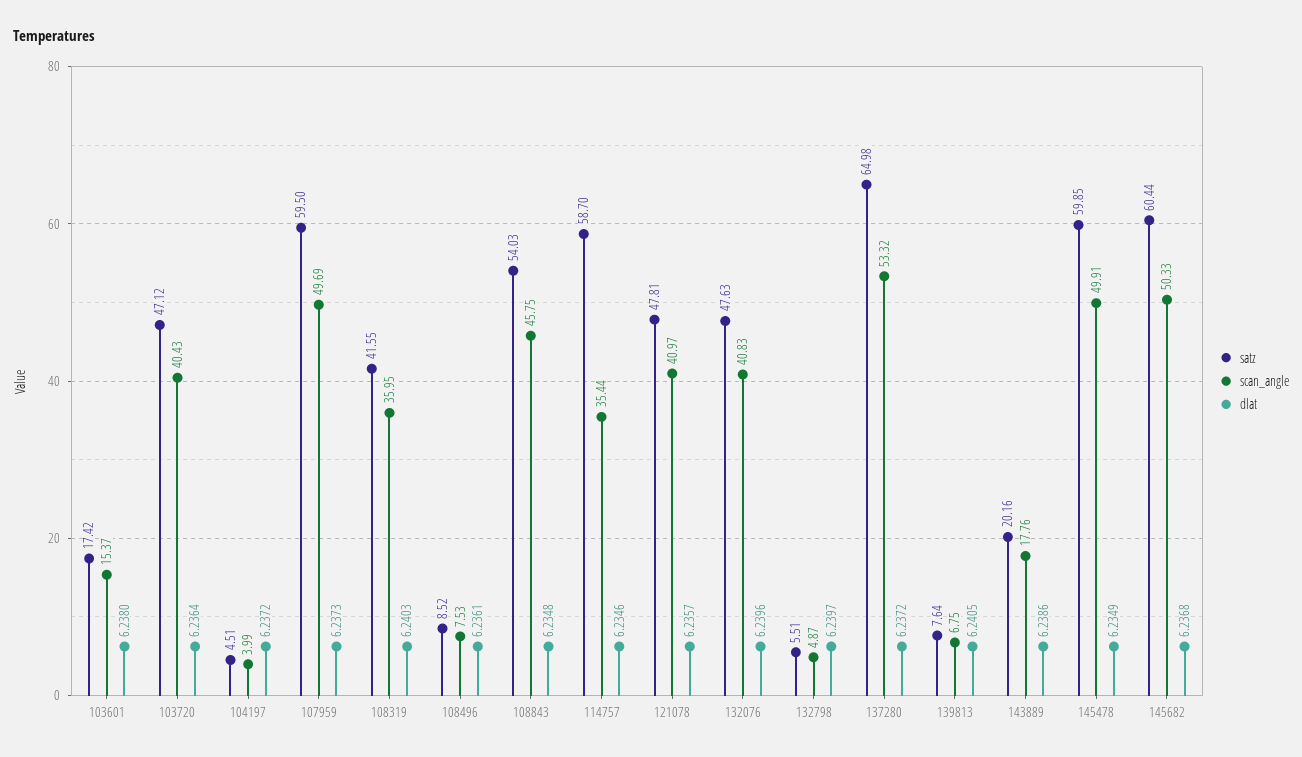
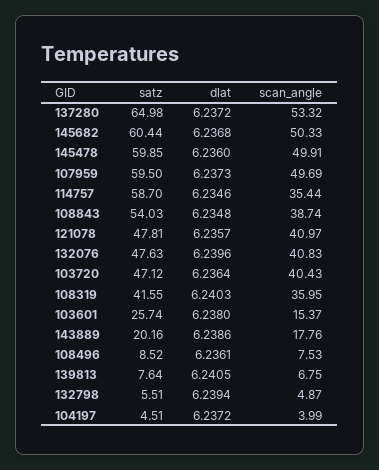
  {
    "satz": {
-     "103601": 17.42,
+     "103601": 25.74,
      "103720": 47.12,
      "104197": 4.51,
      "107959": 59.5,
      "108319": 41.55,
      "108496": 8.52,
      "108843": 54.03,
      "114757": 58.7,
      "121078": 47.81,
      "132076": 47.63,
      "132798": 5.51,
      "137280": 64.98,
      "139813": 7.64,
      "143889": 20.16,
      "145478": 59.85,
      "145682": 60.44
    },
    "scan_angle": {
      "103601": 15.37,
      "103720": 40.43,
      "104197": 3.99,
      "107959": 49.69,
      "108319": 35.95,
      "108496": 7.53,
-     "108843": 45.75,
+     "108843": 38.74,
      "114757": 35.44,
      "121078": 40.97,
      "132076": 40.83,
      "132798": 4.87,
      "137280": 53.32,
      "139813": 6.75,
      "143889": 17.76,
      "145478": 49.91,
      "145682": 50.33
    },
    "dlat": {
      "103601": 6.238,
      "103720": 6.2364,
      "104197": 6.2372,
      "107959": 6.2373,
      "108319": 6.2403,
      "108496": 6.2361,
      "108843": 6.2348,
      "114757": 6.2346,
      "121078": 6.2357,
      "132076": 6.2396,
-     "132798": 6.2397,
+     "132798": 6.2394,
      "137280": 6.2372,
      "139813": 6.2405,
      "143889": 6.2386,
-     "145478": 6.2349,
+     "145478": 6.236,
      "145682": 6.2368
    }
  }

